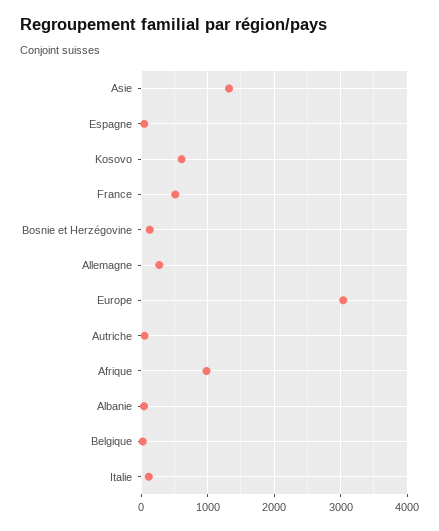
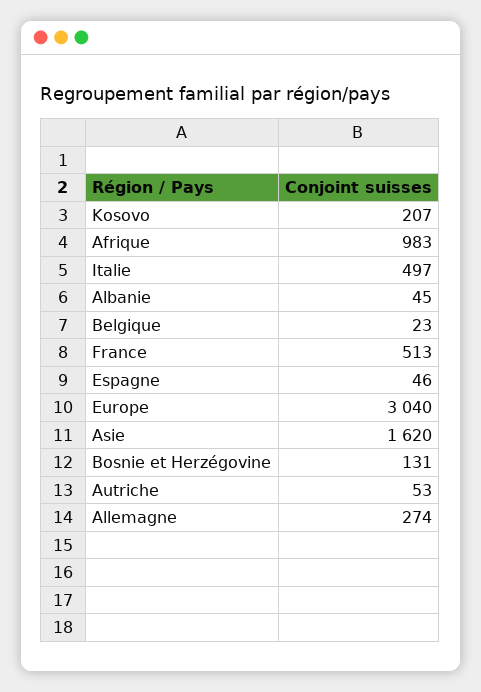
  {
-   "Asie": 1300,
+   "Asie": 1620,
    "Espagne": 46,
-   "Kosovo": 600,
+   "Kosovo": 207,
    "France": 513,
    "Bosnie et Herzégovine": 131,
    "Allemagne": 274,
    "Europe": 3040,
    "Autriche": 53,
    "Afrique": 983,
    "Albanie": 45,
    "Belgique": 23,
-   "Italie": 100
+   "Italie": 497
  }

